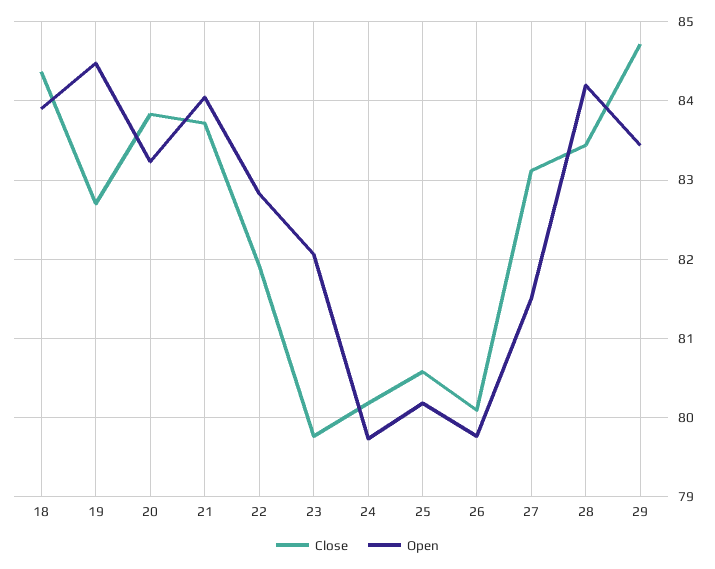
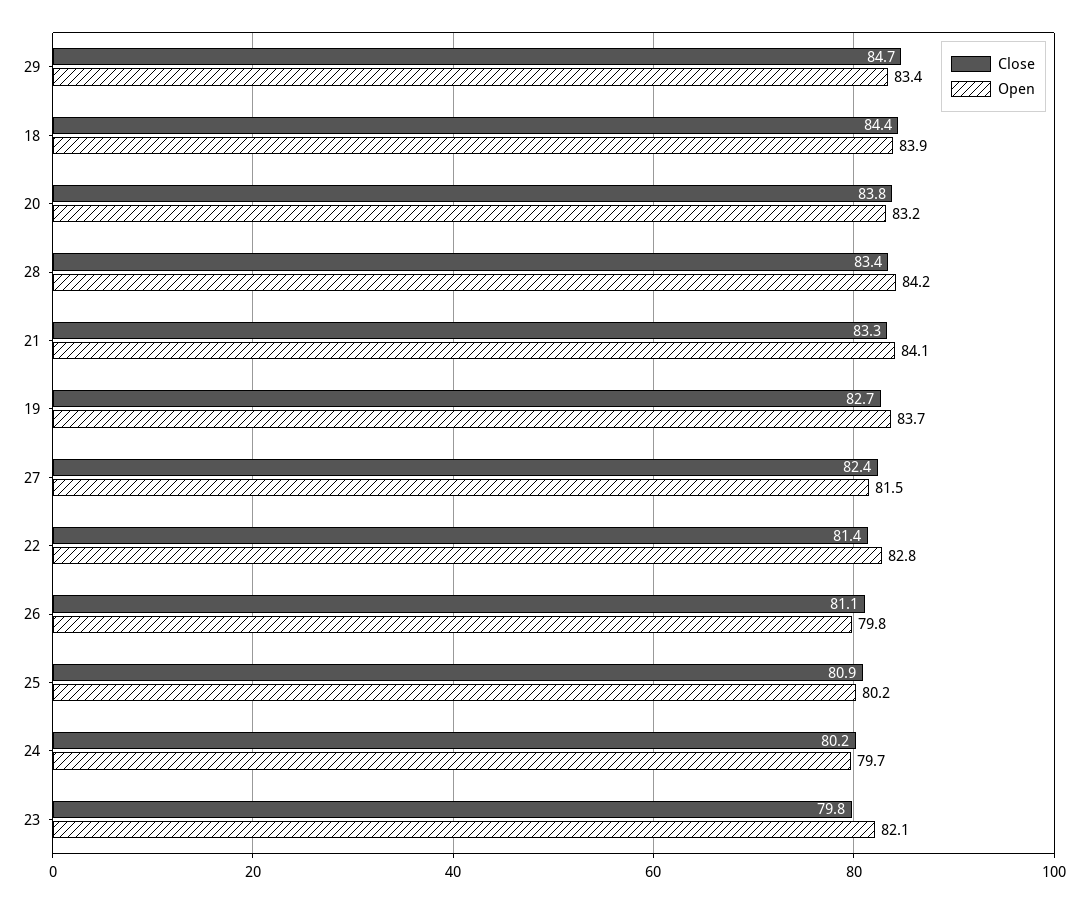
  {
    "Close": {
      "18": 84.4,
      "19": 82.7,
      "20": 83.8,
-     "21": 83.7,
+     "21": 83.3,
-     "22": 81.9,
+     "22": 81.4,
      "23": 79.8,
      "24": 80.2,
-     "25": 80.6,
+     "25": 80.9,
-     "26": 80.1,
+     "26": 81.1,
-     "27": 83.1,
+     "27": 82.4,
      "28": 83.4,
      "29": 84.7
    },
    "Open": {
      "18": 83.9,
-     "19": 84.5,
+     "19": 83.7,
      "20": 83.2,
      "21": 84.1,
      "22": 82.8,
      "23": 82.1,
      "24": 79.7,
      "25": 80.2,
      "26": 79.8,
      "27": 81.5,
      "28": 84.2,
      "29": 83.4
    }
  }

